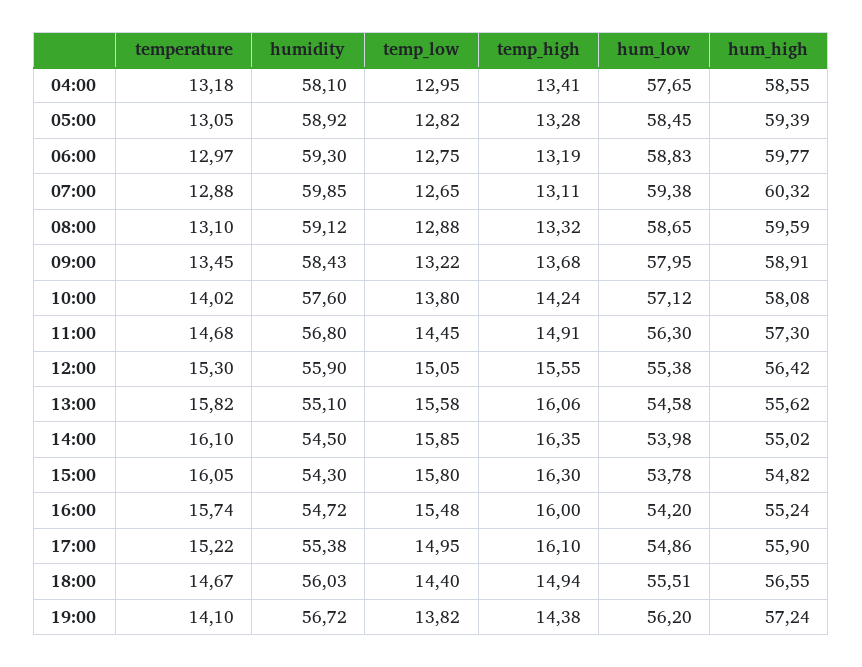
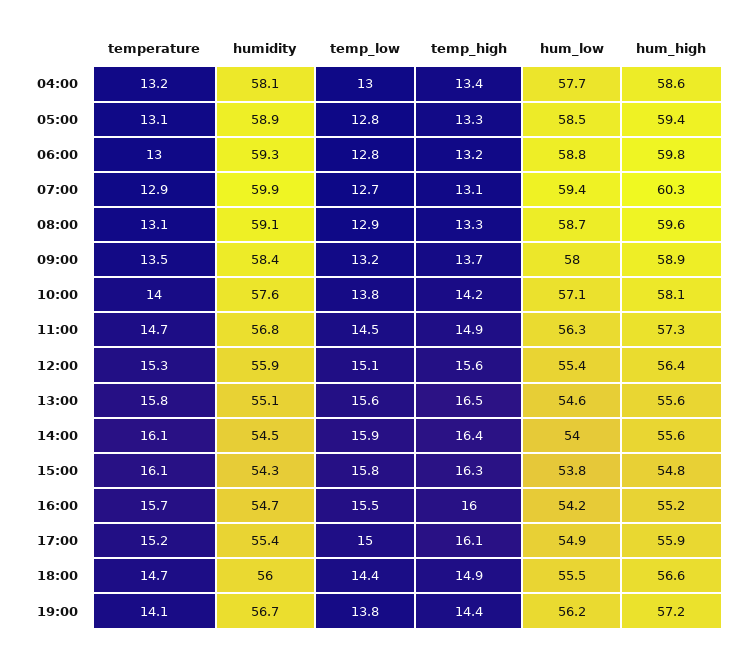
  {
    "temperature": {
      "04:00": 13.18,
      "05:00": 13.05,
      "06:00": 12.97,
      "07:00": 12.88,
      "08:00": 13.1,
      "09:00": 13.45,
      "10:00": 14.02,
      "11:00": 14.68,
      "12:00": 15.3,
      "13:00": 15.82,
      "14:00": 16.1,
      "15:00": 16.05,
      "16:00": 15.74,
      "17:00": 15.22,
      "18:00": 14.67,
      "19:00": 14.1
    },
    "humidity": {
      "04:00": 58.1,
      "05:00": 58.92,
      "06:00": 59.3,
      "07:00": 59.85,
      "08:00": 59.12,
      "09:00": 58.43,
      "10:00": 57.6,
      "11:00": 56.8,
      "12:00": 55.9,
      "13:00": 55.1,
      "14:00": 54.5,
      "15:00": 54.3,
      "16:00": 54.72,
      "17:00": 55.38,
      "18:00": 56.03,
      "19:00": 56.72
    },
    "temp_low": {
      "04:00": 12.95,
      "05:00": 12.82,
      "06:00": 12.75,
      "07:00": 12.65,
      "08:00": 12.88,
      "09:00": 13.22,
      "10:00": 13.8,
      "11:00": 14.45,
      "12:00": 15.05,
      "13:00": 15.58,
      "14:00": 15.85,
      "15:00": 15.8,
      "16:00": 15.48,
      "17:00": 14.95,
      "18:00": 14.4,
      "19:00": 13.82
    },
    "temp_high": {
      "04:00": 13.41,
      "05:00": 13.28,
      "06:00": 13.19,
      "07:00": 13.11,
      "08:00": 13.32,
      "09:00": 13.68,
      "10:00": 14.24,
      "11:00": 14.91,
      "12:00": 15.55,
-     "13:00": 16.06,
+     "13:00": 16.5,
      "14:00": 16.35,
      "15:00": 16.3,
      "16:00": 16,
      "17:00": 16.1,
      "18:00": 14.94,
      "19:00": 14.38
    },
    "hum_low": {
      "04:00": 57.65,
      "05:00": 58.45,
      "06:00": 58.83,
      "07:00": 59.38,
      "08:00": 58.65,
      "09:00": 57.95,
      "10:00": 57.12,
      "11:00": 56.3,
      "12:00": 55.38,
      "13:00": 54.58,
      "14:00": 53.98,
      "15:00": 53.78,
      "16:00": 54.2,
      "17:00": 54.86,
      "18:00": 55.51,
      "19:00": 56.2
    },
    "hum_high": {
      "04:00": 58.55,
      "05:00": 59.39,
      "06:00": 59.77,
      "07:00": 60.32,
      "08:00": 59.59,
      "09:00": 58.91,
      "10:00": 58.08,
      "11:00": 57.3,
      "12:00": 56.42,
      "13:00": 55.62,
-     "14:00": 55.02,
+     "14:00": 55.6,
      "15:00": 54.82,
      "16:00": 55.24,
      "17:00": 55.9,
      "18:00": 56.55,
      "19:00": 57.24
    }
  }

